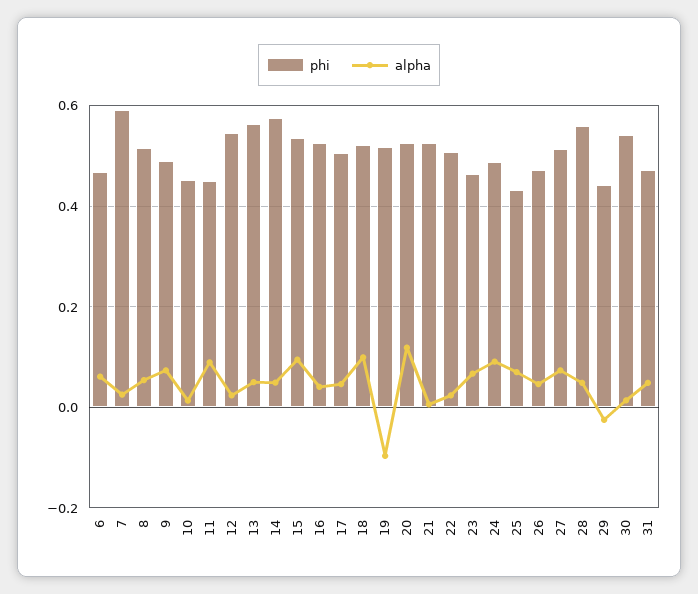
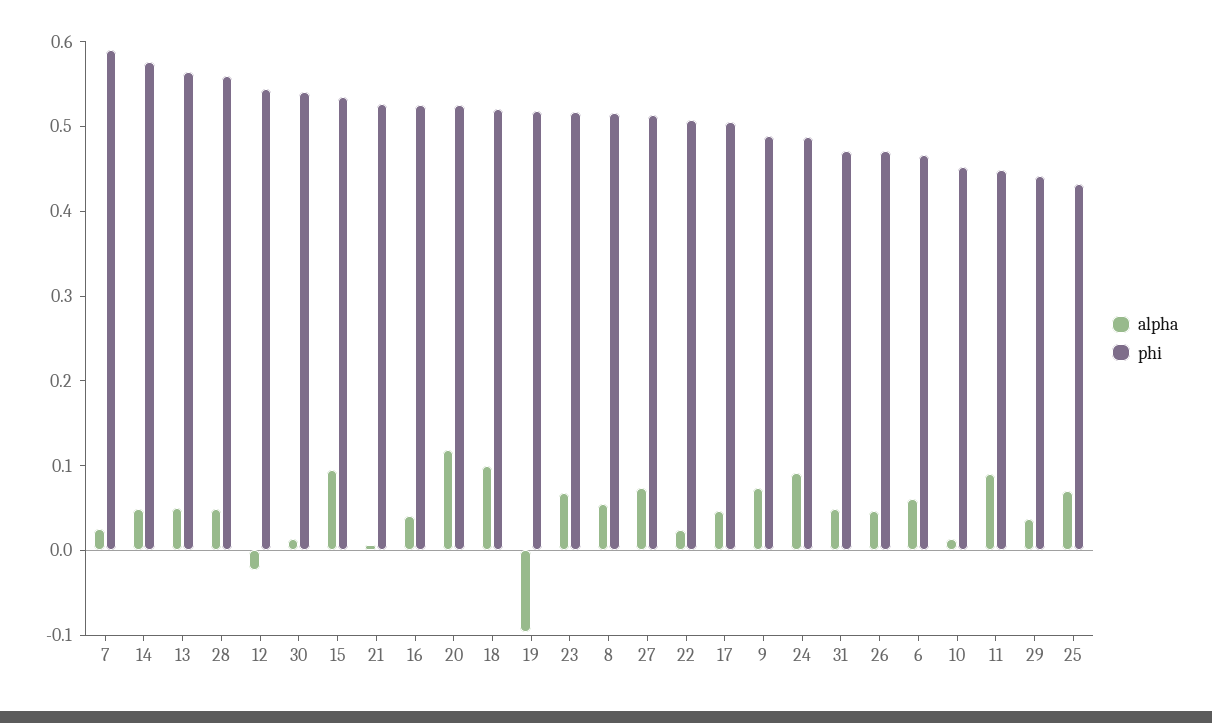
  {
    "phi": {
      "6": 0.46,
      "7": 0.6,
      "8": 0.52,
      "9": 0.48,
      "10": 0.46,
      "11": 0.44,
      "12": 0.54,
      "13": 0.56,
      "14": 0.58,
      "15": 0.54,
      "16": 0.52,
      "17": 0.5,
      "18": 0.52,
      "19": 0.52,
      "20": 0.52,
      "21": 0.52,
      "22": 0.5,
-     "23": 0.46,
+     "23": 0.52,
      "24": 0.48,
      "25": 0.44,
      "26": 0.48,
      "27": 0.52,
      "28": 0.56,
      "29": 0.44,
      "30": 0.54,
      "31": 0.48
    },
    "alpha": {
      "6": 0.06,
      "7": 0.02,
      "8": 0.06,
      "9": 0.08,
      "10": 0.02,
      "11": 0.08,
-     "12": 0.02,
+     "12": -0.02,
      "13": 0.06,
      "14": 0.04,
      "15": 0.1,
      "16": 0.04,
      "17": 0.04,
      "18": 0.1,
      "19": -0.1,
      "20": 0.12,
      "21": 0,
      "22": 0.02,
      "23": 0.06,
      "24": 0.1,
      "25": 0.08,
      "26": 0.04,
      "27": 0.08,
      "28": 0.04,
-     "29": -0.02,
+     "29": 0.04,
      "30": 0.02,
      "31": 0.04
    }
  }

